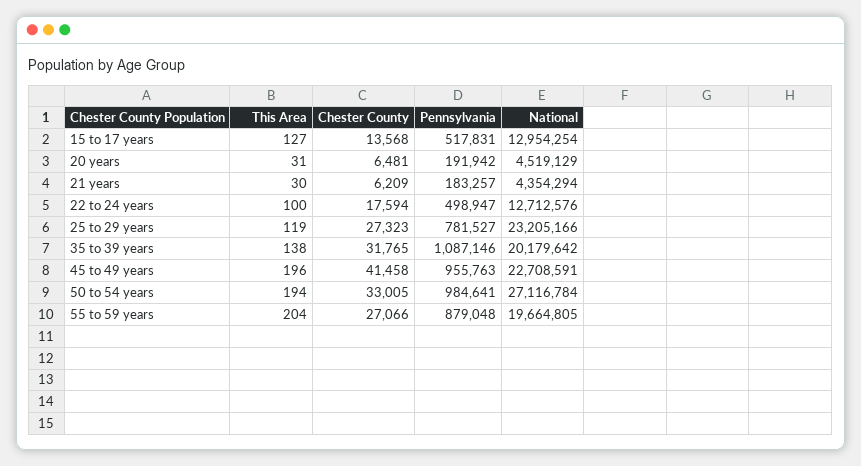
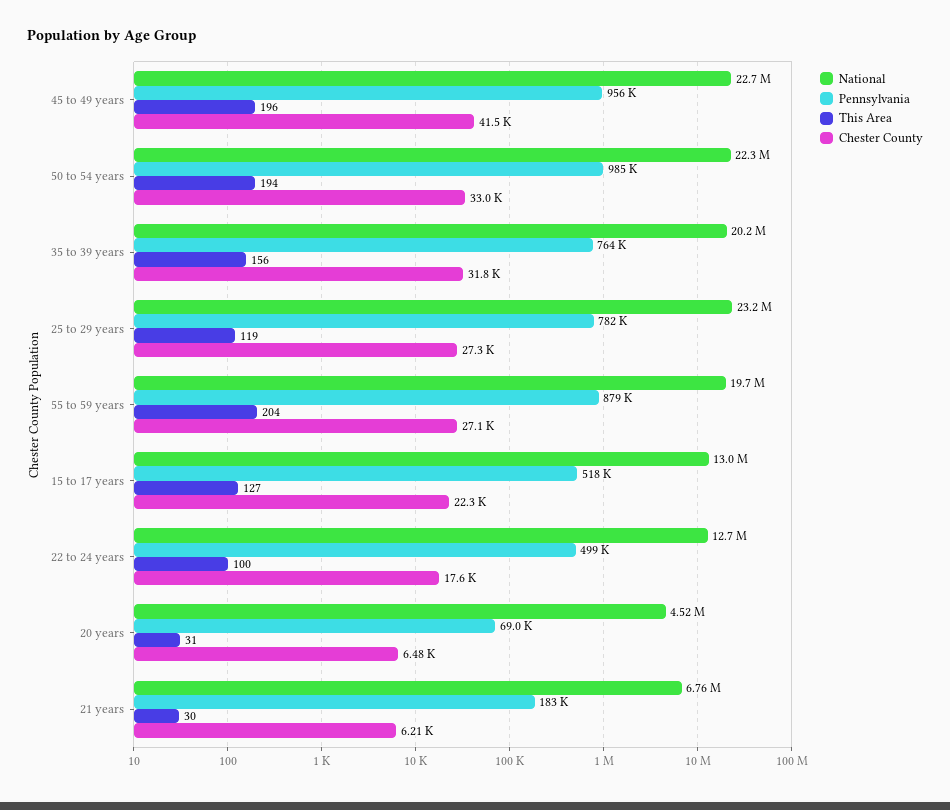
  {
    "This Area": {
      "15 to 17 years": 127,
      "20 years": 31,
      "21 years": 30,
      "22 to 24 years": 100,
      "25 to 29 years": 119,
-     "35 to 39 years": 138,
+     "35 to 39 years": 156,
      "45 to 49 years": 196,
      "50 to 54 years": 194,
      "55 to 59 years": 204
    },
    "Chester County": {
-     "15 to 17 years": 13568,
+     "15 to 17 years": 22300,
      "20 years": 6481,
      "21 years": 6209,
      "22 to 24 years": 17594,
      "25 to 29 years": 27323,
      "35 to 39 years": 31765,
      "45 to 49 years": 41458,
      "50 to 54 years": 33005,
      "55 to 59 years": 27066
    },
    "Pennsylvania": {
      "15 to 17 years": 517831,
-     "20 years": 191942,
+     "20 years": 69000,
      "21 years": 183257,
      "22 to 24 years": 498947,
      "25 to 29 years": 781527,
-     "35 to 39 years": 1087146,
+     "35 to 39 years": 764000,
      "45 to 49 years": 955763,
      "50 to 54 years": 984641,
      "55 to 59 years": 879048
    },
    "National": {
      "15 to 17 years": 12954254,
      "20 years": 4519129,
-     "21 years": 4354294,
+     "21 years": 6760000,
      "22 to 24 years": 12712576,
      "25 to 29 years": 23205166,
      "35 to 39 years": 20179642,
      "45 to 49 years": 22708591,
-     "50 to 54 years": 27116784,
+     "50 to 54 years": 22300000,
      "55 to 59 years": 19664805
    }
  }

